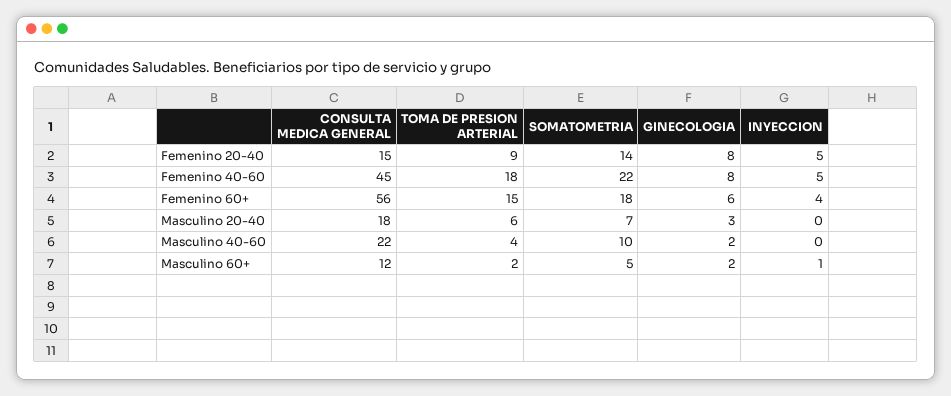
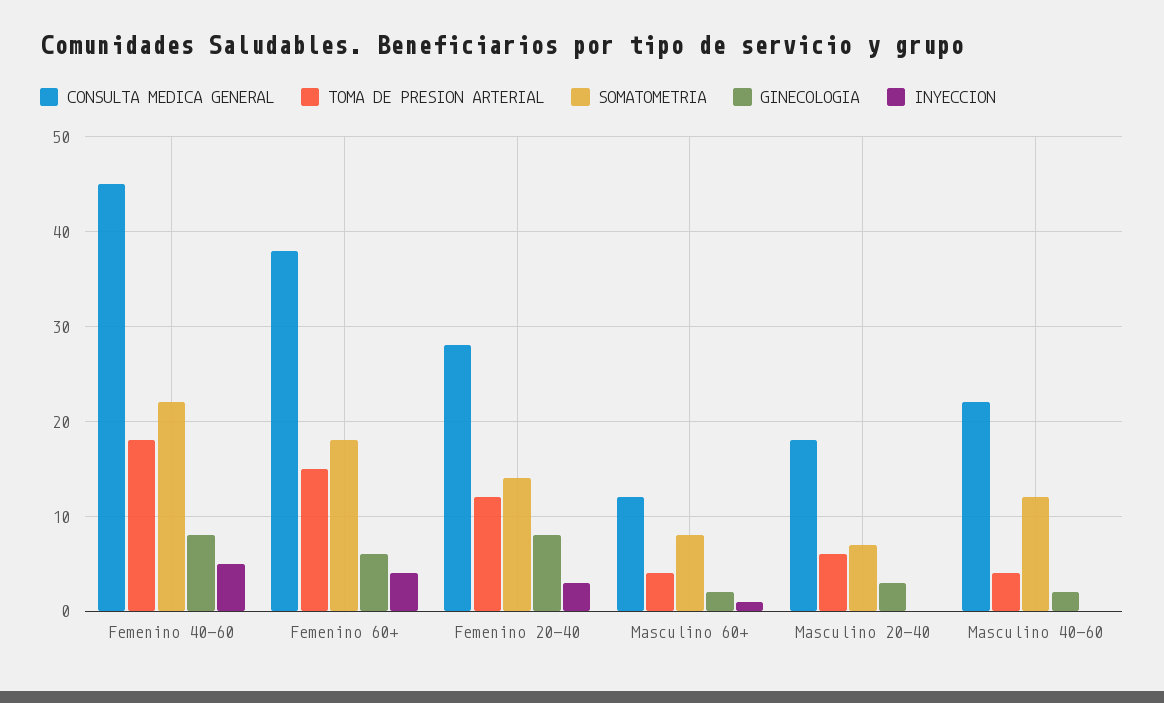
  {
    "CONSULTA MEDICA GENERAL": {
-     "Femenino 20-40": 15,
+     "Femenino 20-40": 28,
      "Femenino 40-60": 45,
-     "Femenino 60+": 56,
+     "Femenino 60+": 38,
      "Masculino 20-40": 18,
      "Masculino 40-60": 22,
      "Masculino 60+": 12
    },
    "TOMA DE PRESION ARTERIAL": {
-     "Femenino 20-40": 9,
+     "Femenino 20-40": 12,
      "Femenino 40-60": 18,
      "Femenino 60+": 15,
      "Masculino 20-40": 6,
      "Masculino 40-60": 4,
-     "Masculino 60+": 2
+     "Masculino 60+": 4
    },
    "SOMATOMETRIA": {
      "Femenino 20-40": 14,
      "Femenino 40-60": 22,
      "Femenino 60+": 18,
      "Masculino 20-40": 7,
-     "Masculino 40-60": 10,
+     "Masculino 40-60": 12,
-     "Masculino 60+": 5
+     "Masculino 60+": 8
    },
    "GINECOLOGIA": {
      "Femenino 20-40": 8,
      "Femenino 40-60": 8,
      "Femenino 60+": 6,
      "Masculino 20-40": 3,
      "Masculino 40-60": 2,
      "Masculino 60+": 2
    },
    "INYECCION": {
-     "Femenino 20-40": 5,
+     "Femenino 20-40": 3,
      "Femenino 40-60": 5,
      "Femenino 60+": 4,
      "Masculino 20-40": 0,
      "Masculino 40-60": 0,
      "Masculino 60+": 1
    }
  }

